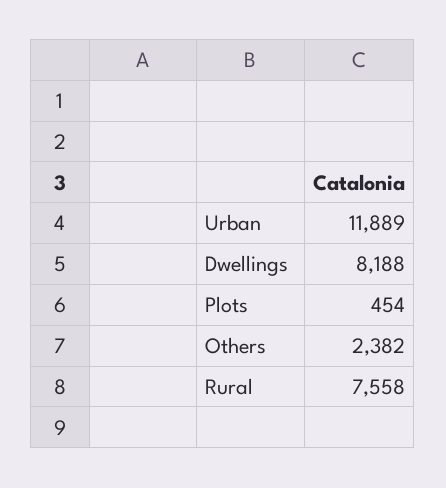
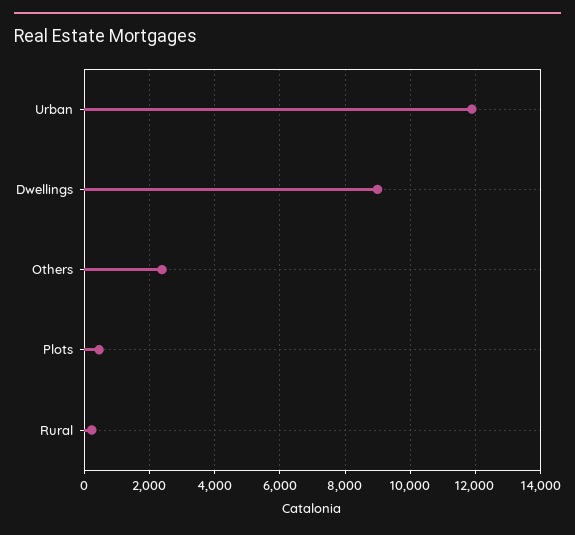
  {
    "Urban": 11889,
-   "Dwellings": 8188,
+   "Dwellings": 9000,
    "Plots": 454,
    "Others": 2382,
-   "Rural": 7558
+   "Rural": 200
  }

